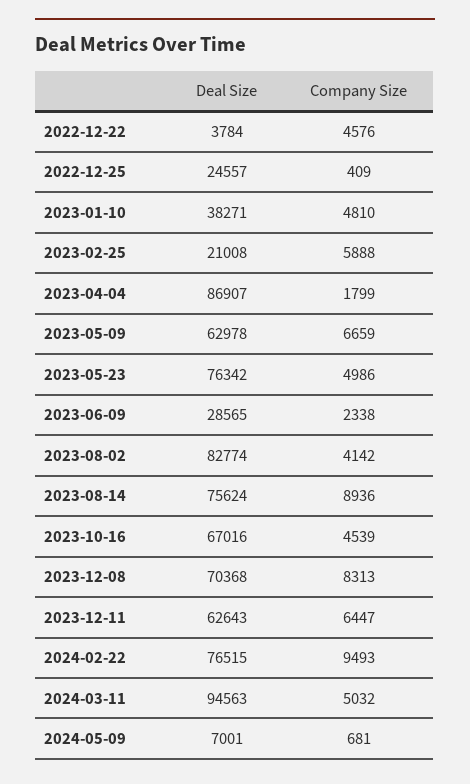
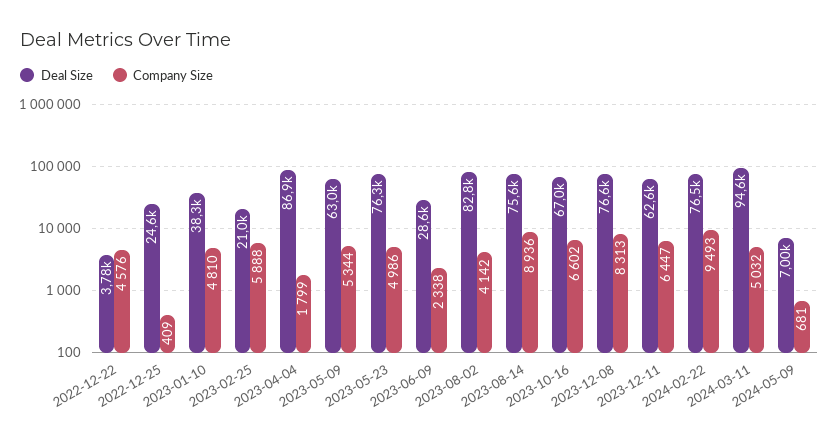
  {
    "Deal Size": {
      "2022-12-22": 3784,
      "2022-12-25": 24557,
      "2023-01-10": 38271,
      "2023-02-25": 21008,
      "2023-04-04": 86907,
      "2023-05-09": 62978,
      "2023-05-23": 76342,
      "2023-06-09": 28565,
      "2023-08-02": 82774,
      "2023-08-14": 75624,
      "2023-10-16": 67016,
-     "2023-12-08": 70368,
+     "2023-12-08": 76600,
      "2023-12-11": 62643,
      "2024-02-22": 76515,
      "2024-03-11": 94563,
      "2024-05-09": 7001
    },
    "Company Size": {
      "2022-12-22": 4576,
      "2022-12-25": 409,
      "2023-01-10": 4810,
      "2023-02-25": 5888,
      "2023-04-04": 1799,
-     "2023-05-09": 6659,
+     "2023-05-09": 5344,
      "2023-05-23": 4986,
      "2023-06-09": 2338,
      "2023-08-02": 4142,
      "2023-08-14": 8936,
-     "2023-10-16": 4539,
+     "2023-10-16": 6602,
      "2023-12-08": 8313,
      "2023-12-11": 6447,
      "2024-02-22": 9493,
      "2024-03-11": 5032,
      "2024-05-09": 681
    }
  }

